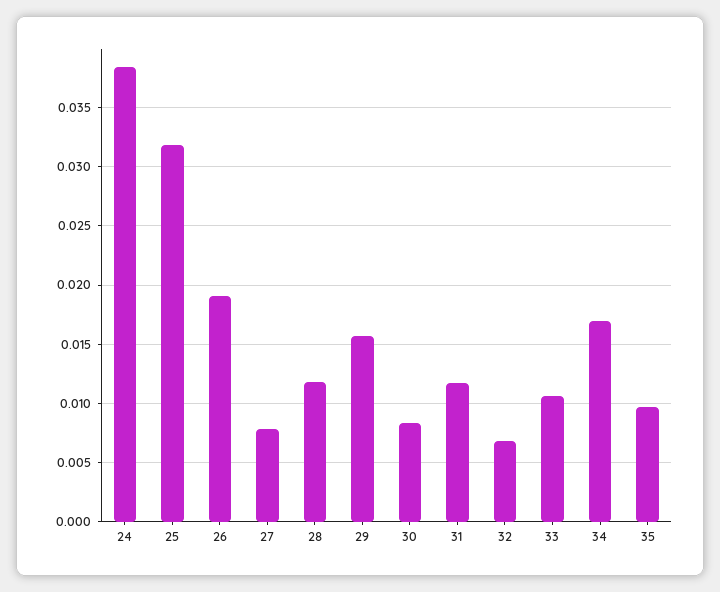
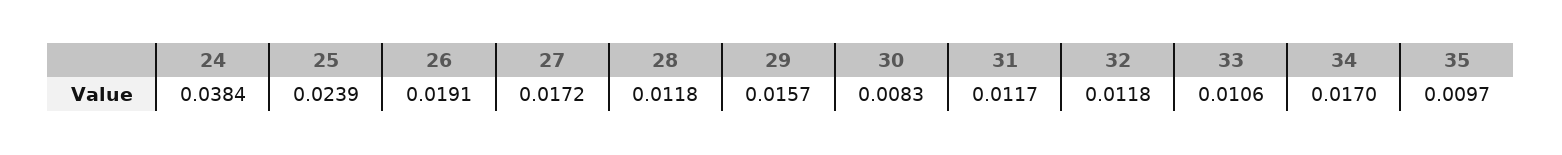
  {
    "24": 0.0384,
-   "25": 0.032,
+   "25": 0.0239,
    "26": 0.0191,
-   "27": 0.008,
+   "27": 0.0172,
    "28": 0.0118,
    "29": 0.0157,
    "30": 0.0083,
    "31": 0.0117,
-   "32": 0.007,
+   "32": 0.0118,
    "33": 0.0106,
    "34": 0.017,
    "35": 0.0097
  }

